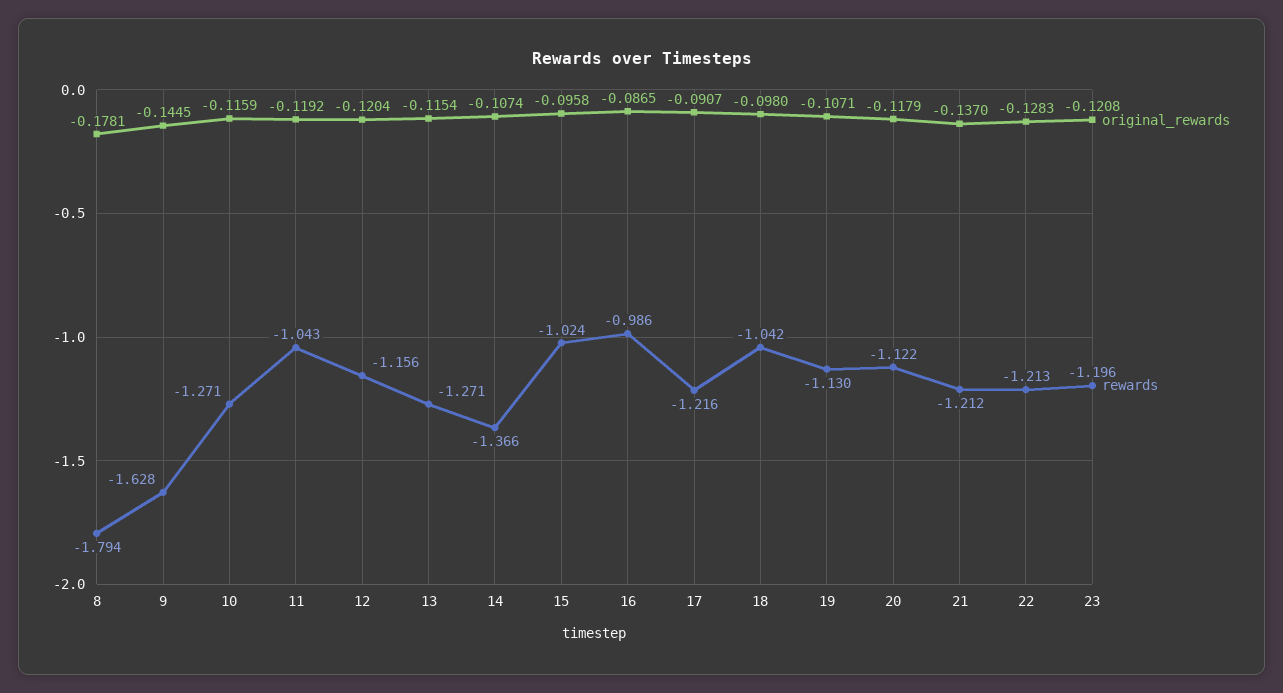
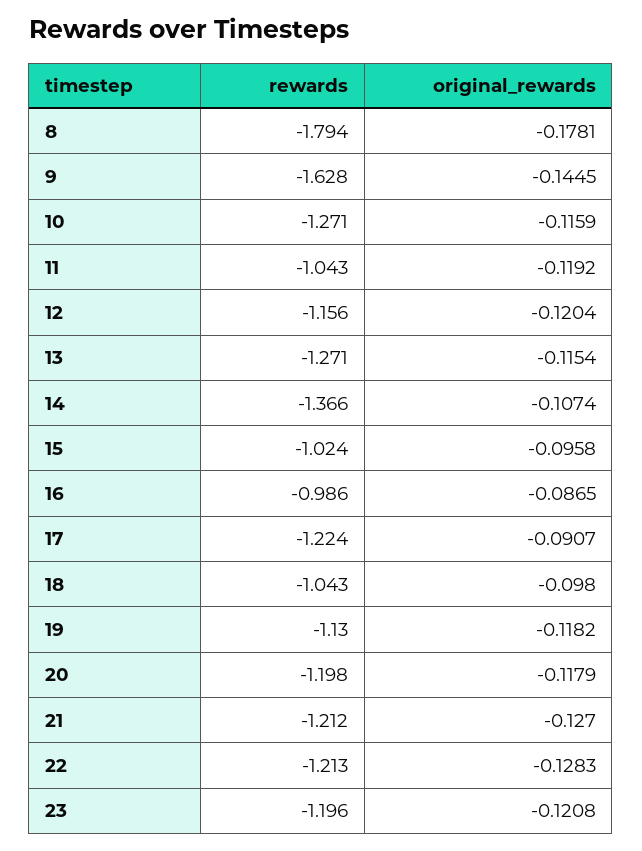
  {
    "original_rewards": {
      "8": -0.1781,
      "9": -0.1445,
      "10": -0.1159,
      "11": -0.1192,
      "12": -0.1204,
      "13": -0.1154,
      "14": -0.1074,
      "15": -0.0958,
      "16": -0.0865,
      "17": -0.0907,
      "18": -0.098,
-     "19": -0.1071,
+     "19": -0.1182,
      "20": -0.1179,
-     "21": -0.137,
+     "21": -0.127,
      "22": -0.1283,
      "23": -0.1208
    },
    "rewards": {
      "8": -1.794,
      "9": -1.628,
      "10": -1.271,
      "11": -1.043,
      "12": -1.156,
      "13": -1.271,
      "14": -1.366,
      "15": -1.024,
      "16": -0.986,
-     "17": -1.216,
+     "17": -1.224,
-     "18": -1.042,
+     "18": -1.043,
      "19": -1.13,
-     "20": -1.122,
+     "20": -1.198,
      "21": -1.212,
      "22": -1.213,
      "23": -1.196
    }
  }

